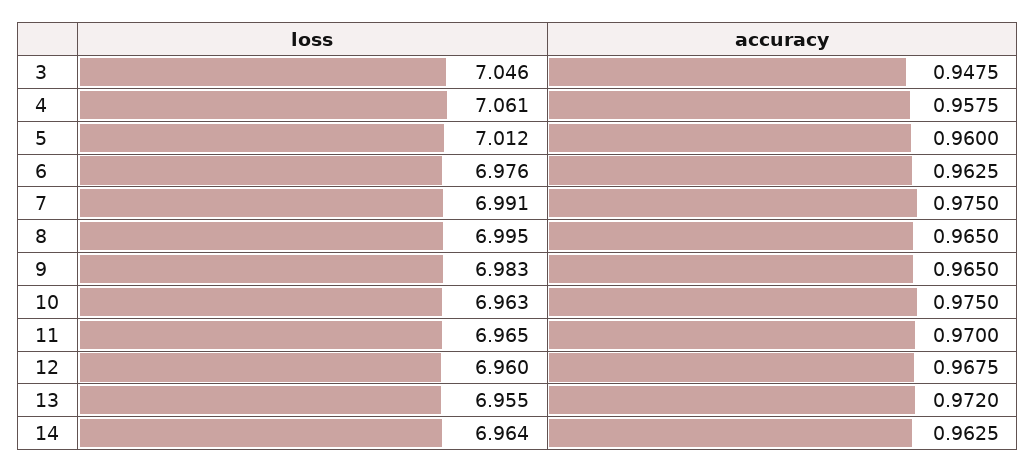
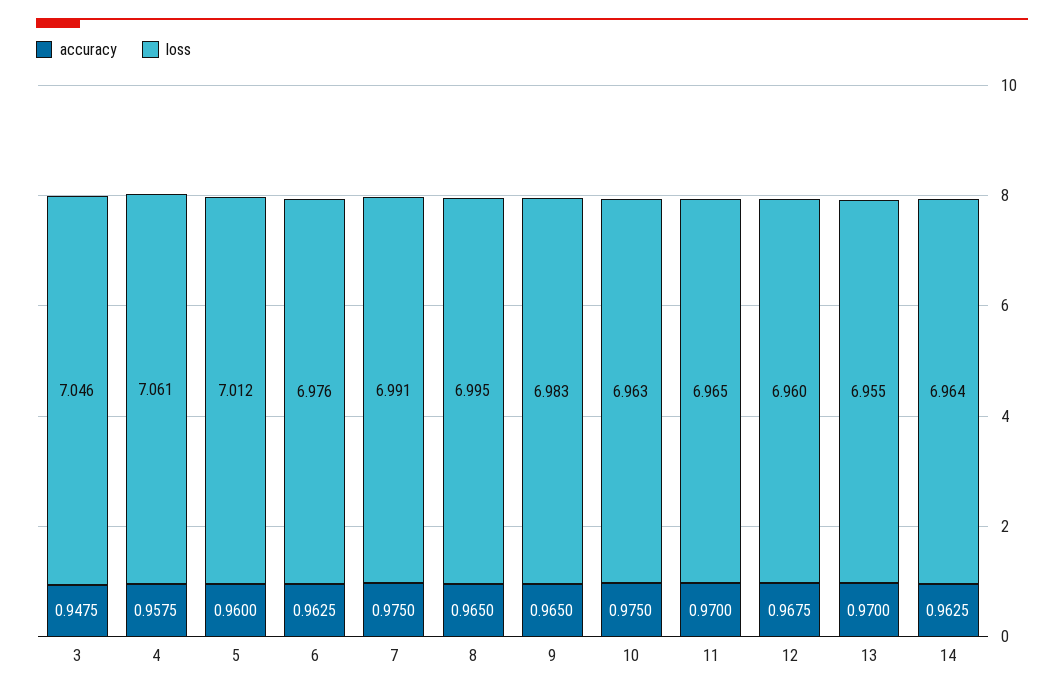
  {
    "loss": {
      "3": 7.046,
      "4": 7.061,
      "5": 7.012,
      "6": 6.976,
      "7": 6.991,
      "8": 6.995,
      "9": 6.983,
      "10": 6.963,
      "11": 6.965,
      "12": 6.96,
      "13": 6.955,
      "14": 6.964
    },
    "accuracy": {
      "3": 0.9475,
      "4": 0.9575,
      "5": 0.96,
      "6": 0.9625,
      "7": 0.975,
      "8": 0.965,
      "9": 0.965,
      "10": 0.975,
      "11": 0.97,
      "12": 0.9675,
-     "13": 0.972,
+     "13": 0.97,
      "14": 0.9625
    }
  }

